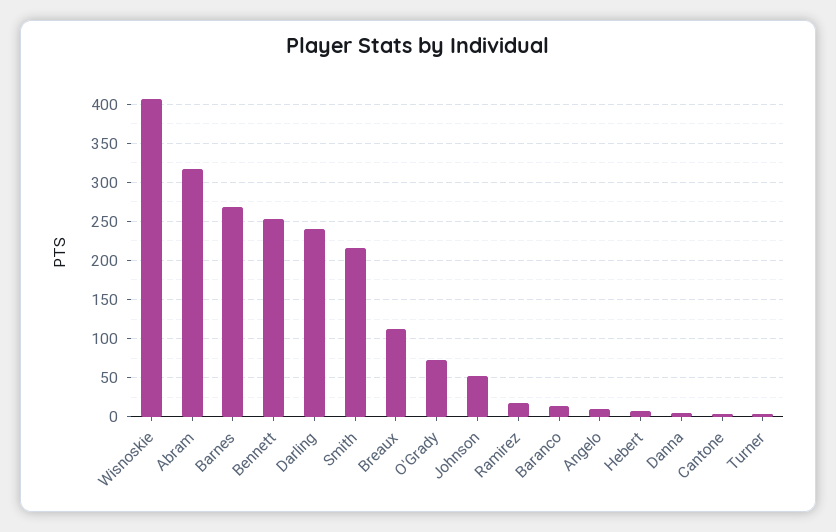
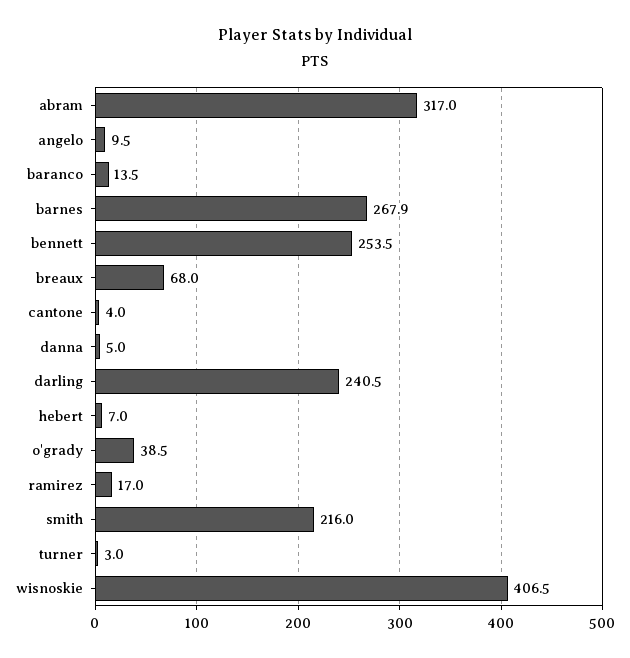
  {
    "Wisnoskie": 406.5,
    "Abram": 317,
    "Barnes": 267.9,
    "Bennett": 253.5,
    "Darling": 240.5,
    "Smith": 216,
-   "Breaux": 110,
+   "Breaux": 68,
-   "O'Grady": 70,
+   "O'Grady": 38.5,
-   "Johnson": 50,
    "Ramirez": 17,
    "Baranco": 13.5,
    "Angelo": 9.5,
    "Hebert": 7,
    "Danna": 5,
    "Cantone": 4,
    "Turner": 3
  }

